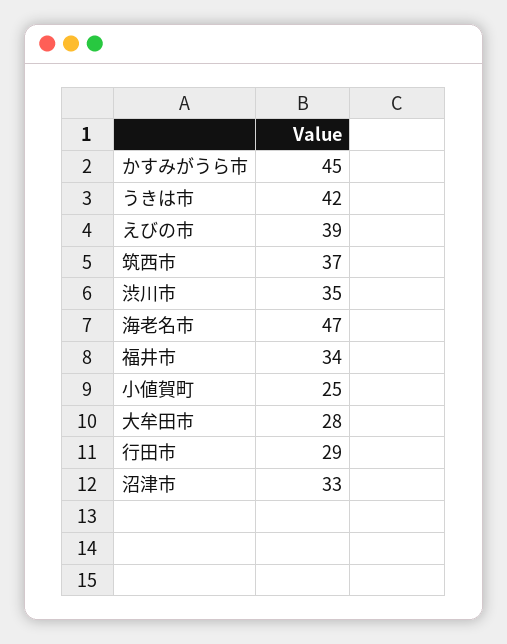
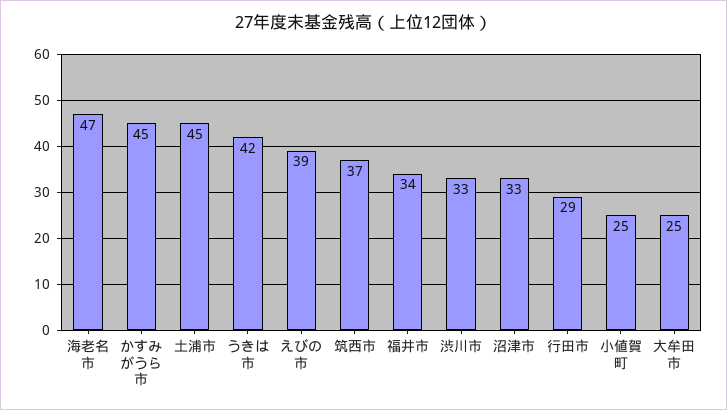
  {
    "かすみがうら市": 45,
    "うきは市": 42,
    "えびの市": 39,
    "筑西市": 37,
-   "渋川市": 35,
+   "渋川市": 33,
    "海老名市": 47,
    "福井市": 34,
    "小値賀町": 25,
-   "大牟田市": 28,
+   "大牟田市": 25,
    "行田市": 29,
-   "沼津市": 33
+   "沼津市": 33,
+   "土浦市": 45
  }

